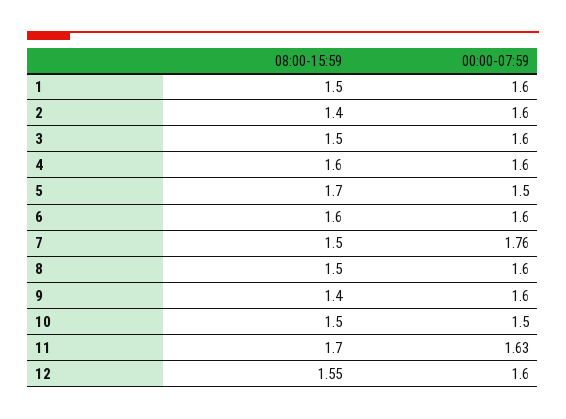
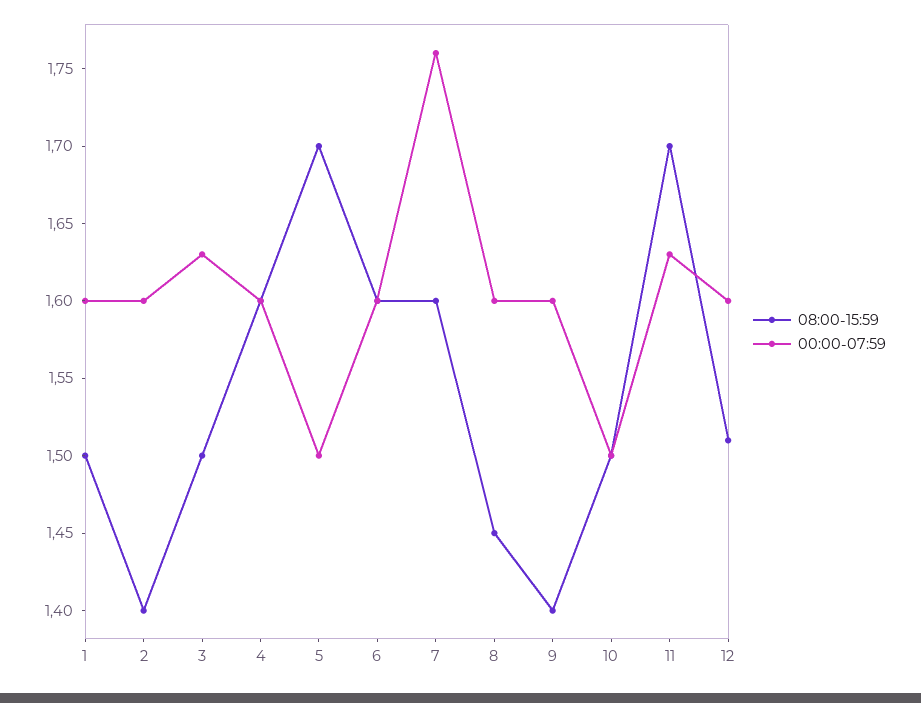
  {
    "08:00-15:59": {
      "1": 1.5,
      "2": 1.4,
      "3": 1.5,
      "4": 1.6,
      "5": 1.7,
      "6": 1.6,
-     "7": 1.5,
+     "7": 1.6,
-     "8": 1.5,
+     "8": 1.45,
      "9": 1.4,
      "10": 1.5,
      "11": 1.7,
-     "12": 1.55
+     "12": 1.51
    },
    "00:00-07:59": {
      "1": 1.6,
      "2": 1.6,
-     "3": 1.6,
+     "3": 1.63,
      "4": 1.6,
      "5": 1.5,
      "6": 1.6,
      "7": 1.76,
      "8": 1.6,
      "9": 1.6,
      "10": 1.5,
      "11": 1.63,
      "12": 1.6
    }
  }

